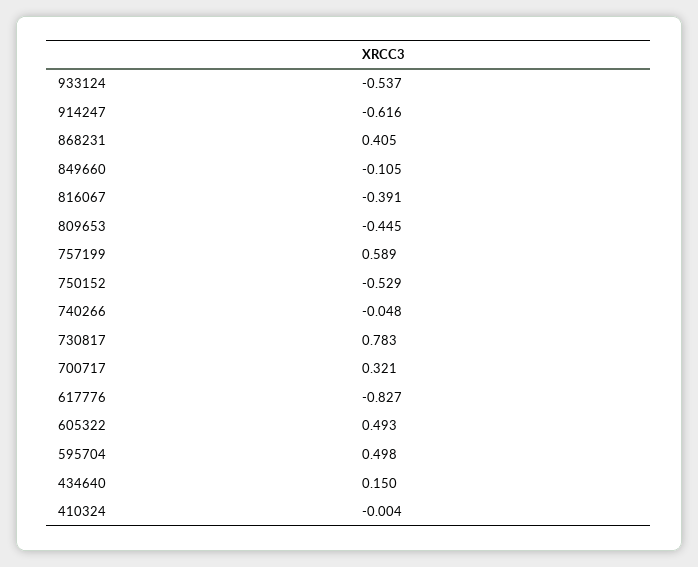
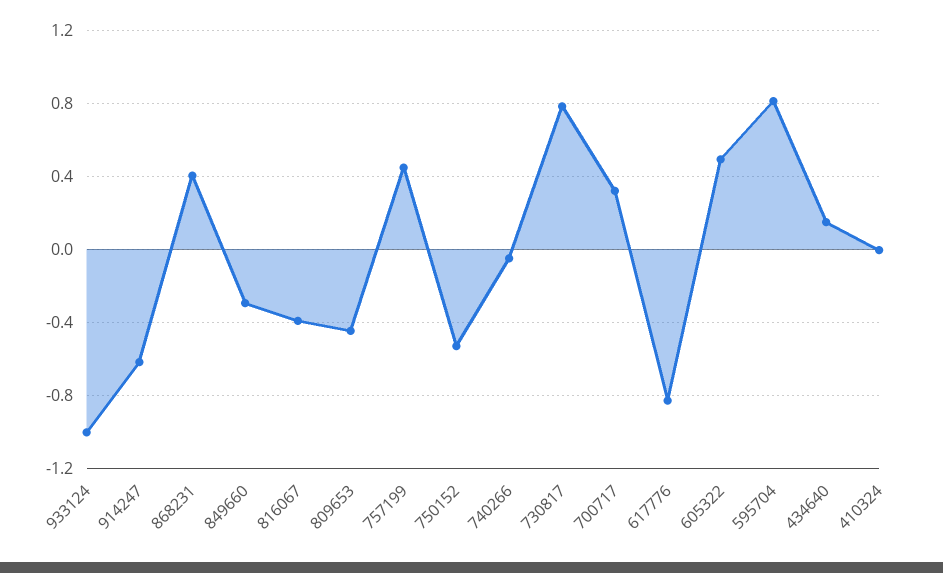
  {
-   "933124": -0.537,
+   "933124": -1,
    "914247": -0.616,
    "868231": 0.405,
-   "849660": -0.105,
+   "849660": -0.3,
    "816067": -0.391,
    "809653": -0.445,
-   "757199": 0.589,
+   "757199": 0.45,
    "750152": -0.529,
    "740266": -0.048,
    "730817": 0.783,
    "700717": 0.321,
    "617776": -0.827,
    "605322": 0.493,
-   "595704": 0.498,
+   "595704": 0.8,
    "434640": 0.15,
    "410324": -0.004
  }

